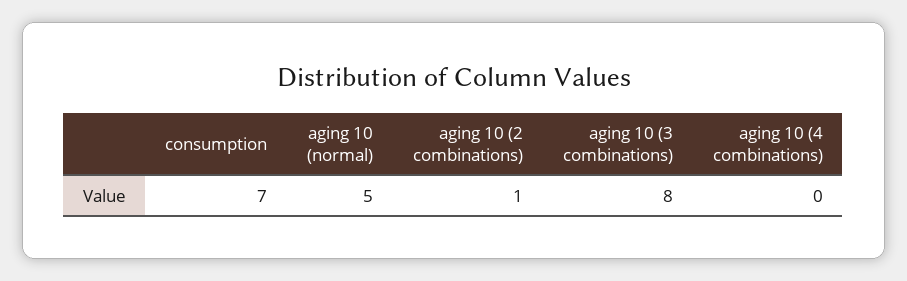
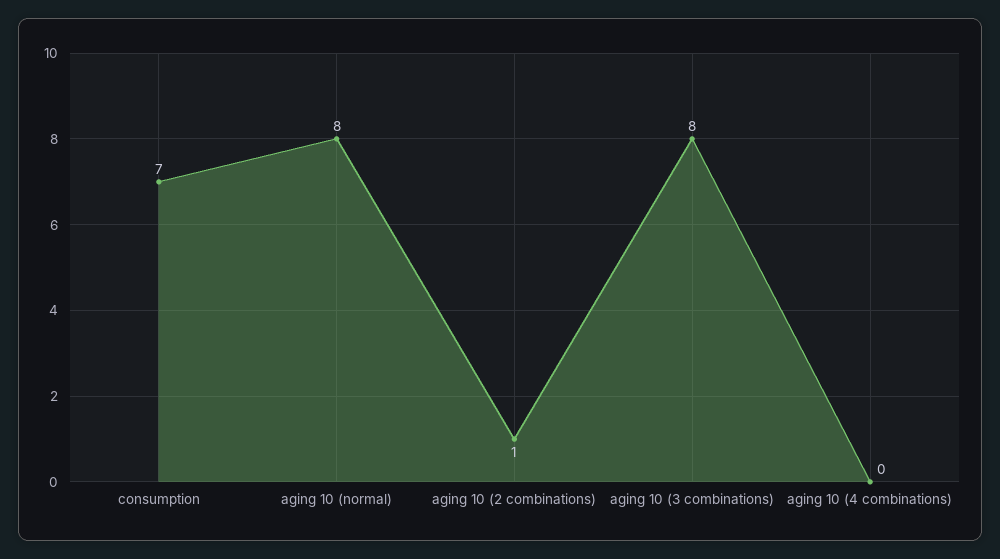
  {
    "consumption": 7,
-   "aging 10 (normal)": 5,
+   "aging 10 (normal)": 8,
    "aging 10 (2 combinations)": 1,
    "aging 10 (3 combinations)": 8,
    "aging 10 (4 combinations)": 0
  }

